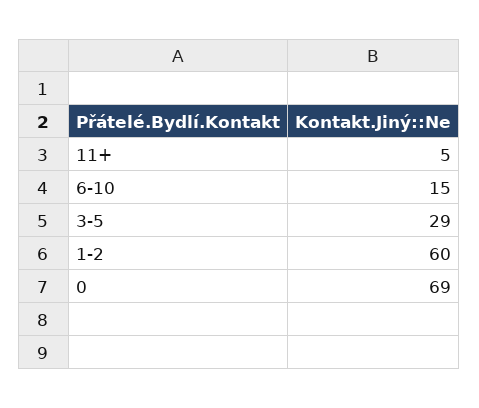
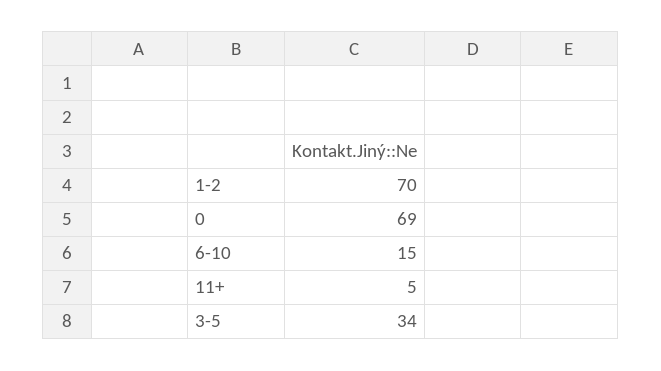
  {
    "11+": 5,
    "6-10": 15,
-   "3-5": 29,
+   "3-5": 34,
-   "1-2": 60,
+   "1-2": 70,
    "0": 69
  }

